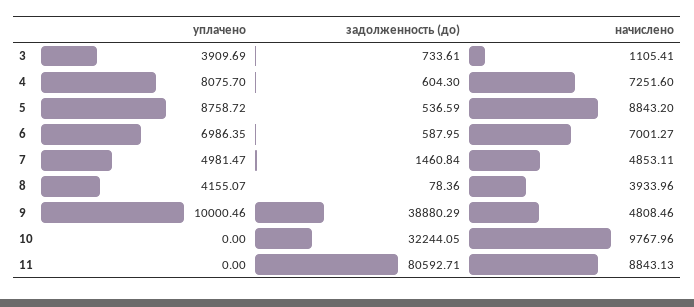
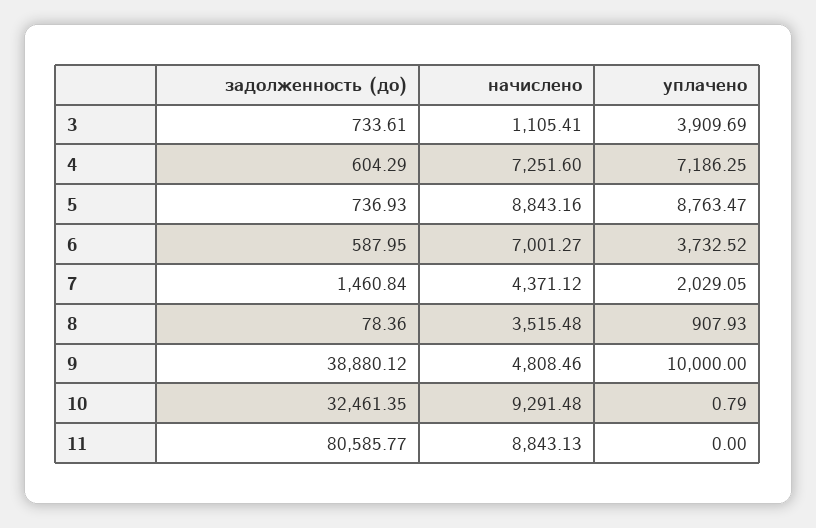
  {
    "уплачено": {
      "3": 3909.69,
-     "4": 8075.7,
+     "4": 7186.25,
-     "5": 8758.72,
+     "5": 8763.47,
-     "6": 6986.35,
+     "6": 3732.52,
-     "7": 4981.47,
+     "7": 2029.05,
-     "8": 4155.07,
+     "8": 907.93,
-     "9": 10000.46,
+     "9": 10000,
-     "10": 0,
+     "10": 0.79,
      "11": 0
    },
    "задолженность (до)": {
      "3": 733.61,
-     "4": 604.3,
+     "4": 604.29,
-     "5": 536.59,
+     "5": 736.93,
      "6": 587.95,
      "7": 1460.84,
      "8": 78.36,
-     "9": 38880.29,
+     "9": 38880.12,
-     "10": 32244.05,
+     "10": 32461.35,
-     "11": 80592.71
+     "11": 80585.77
    },
    "начислено": {
      "3": 1105.41,
      "4": 7251.6,
-     "5": 8843.2,
+     "5": 8843.16,
      "6": 7001.27,
-     "7": 4853.11,
+     "7": 4371.12,
-     "8": 3933.96,
+     "8": 3515.48,
      "9": 4808.46,
-     "10": 9767.96,
+     "10": 9291.48,
      "11": 8843.13
    }
  }

